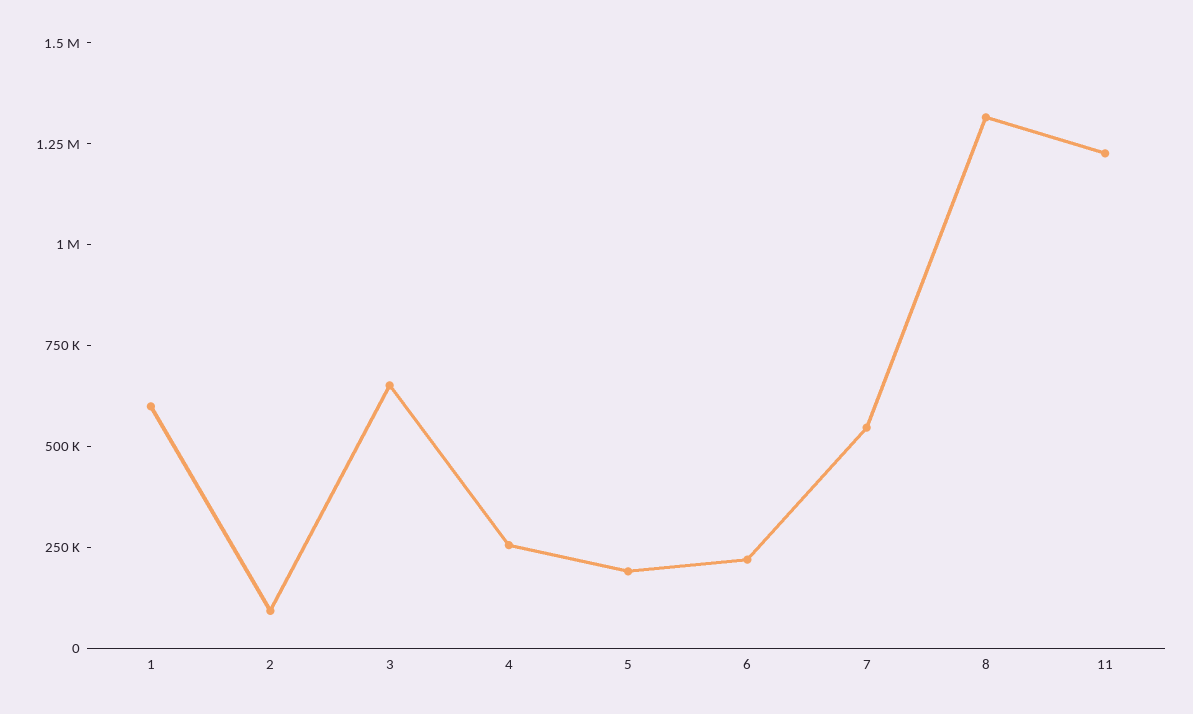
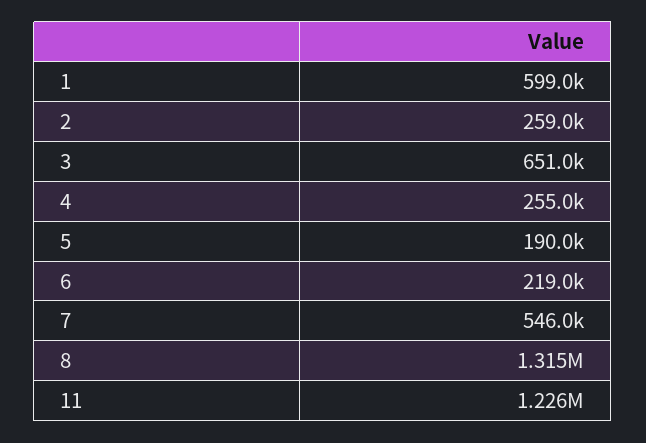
  {
    "1": 599000,
-   "2": 100000,
+   "2": 259000,
    "3": 651000,
    "4": 255000,
    "5": 190000,
    "6": 219000,
    "7": 546000,
    "8": 1315000,
    "11": 1226000
  }

